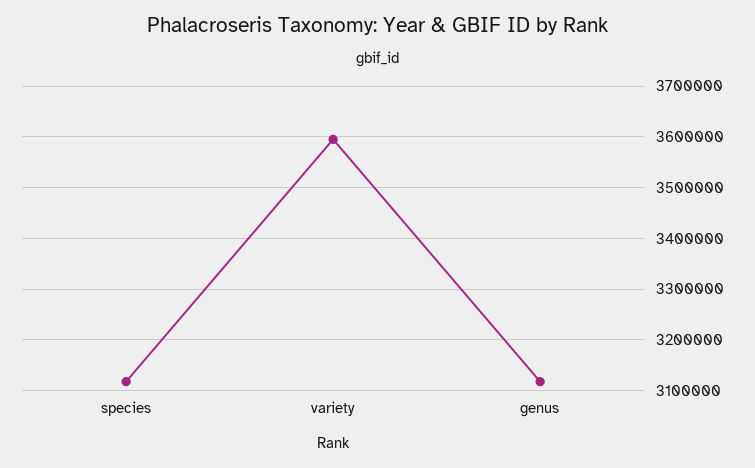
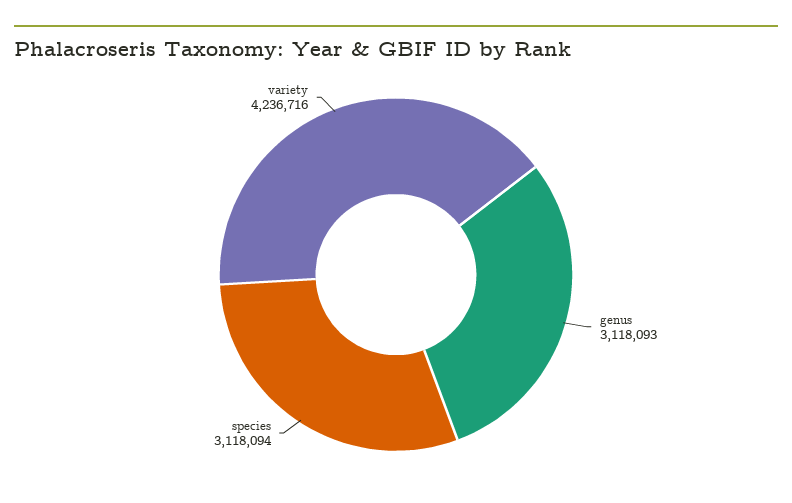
  {
    "species": 3118094,
-   "variety": 3600000,
+   "variety": 4236716,
    "genus": 3118093
  }

